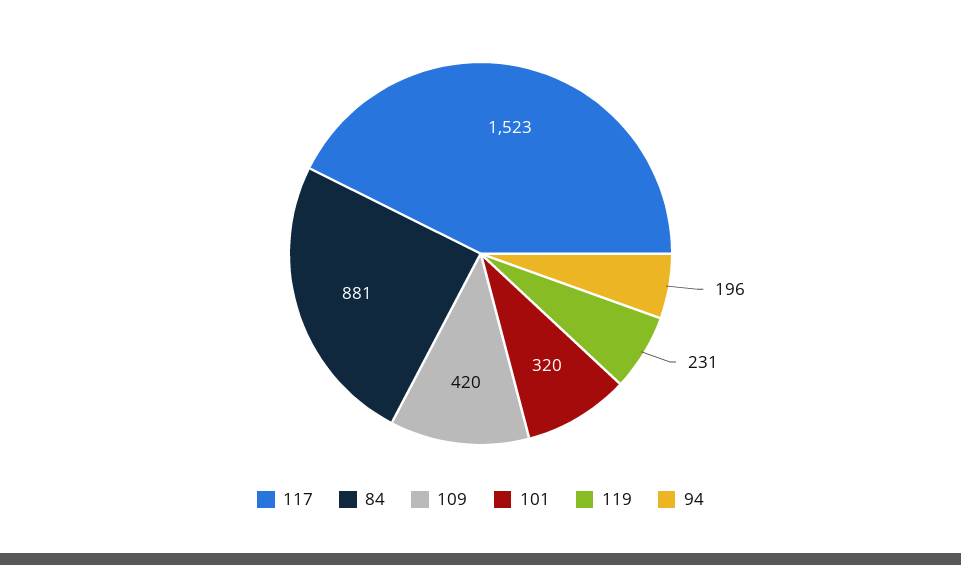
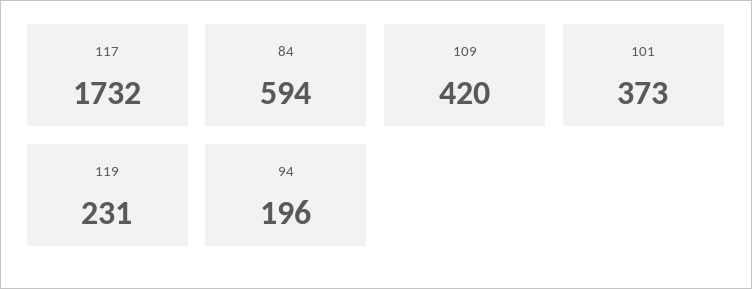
  {
-   "117": 1523,
+   "117": 1732,
-   "84": 881,
+   "84": 594,
    "109": 420,
-   "101": 320,
+   "101": 373,
    "119": 231,
    "94": 196
  }

